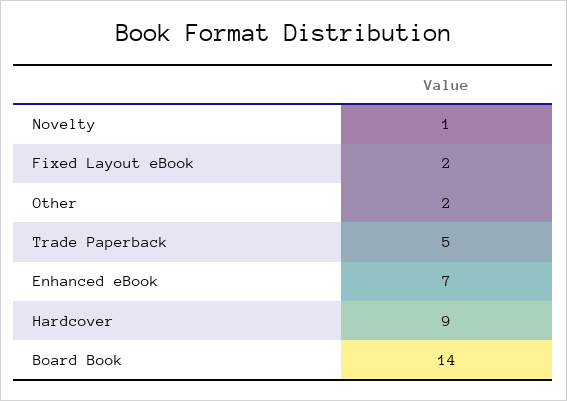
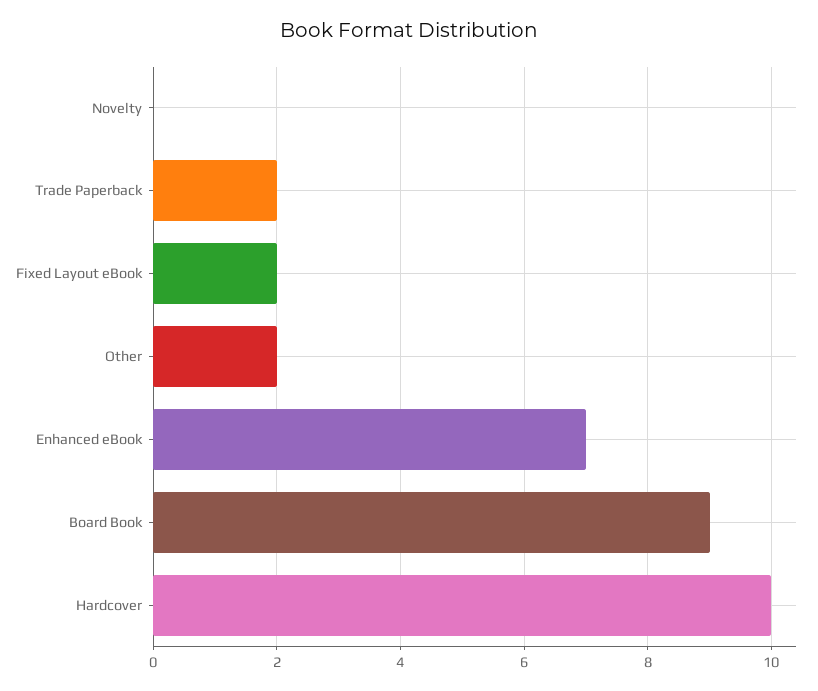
  {
-   "Novelty": 1,
+   "Novelty": 0,
    "Fixed Layout eBook": 2,
    "Other": 2,
-   "Trade Paperback": 5,
+   "Trade Paperback": 2,
    "Enhanced eBook": 7,
-   "Hardcover": 9,
+   "Hardcover": 10,
-   "Board Book": 14
+   "Board Book": 9
  }

